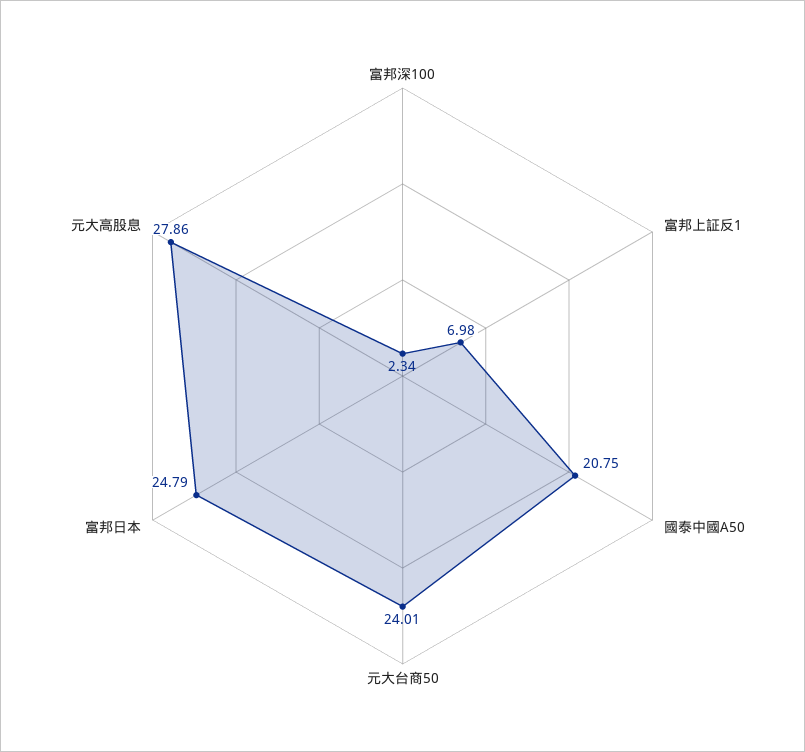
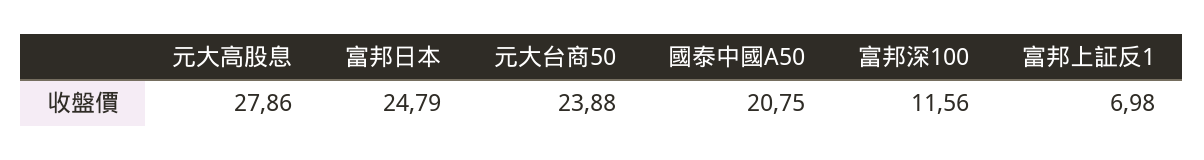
  {
-   "富邦深100": 2.34,
+   "富邦深100": 11.56,
    "富邦上証反1": 6.98,
    "國泰中國A50": 20.75,
-   "元大台商50": 24.01,
+   "元大台商50": 23.88,
    "富邦日本": 24.79,
    "元大高股息": 27.86
  }

